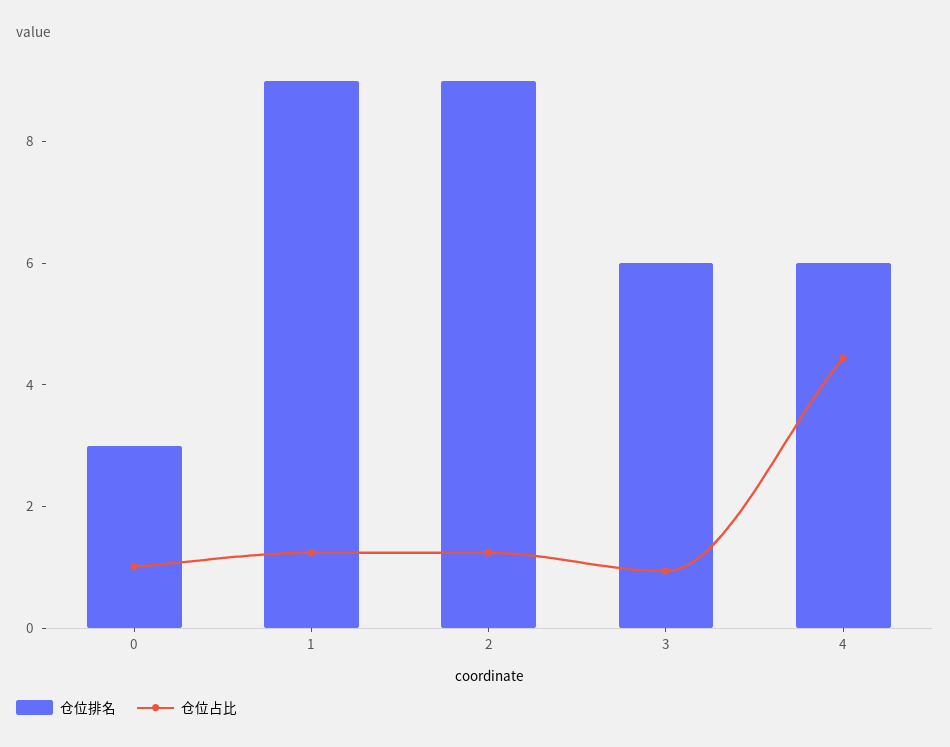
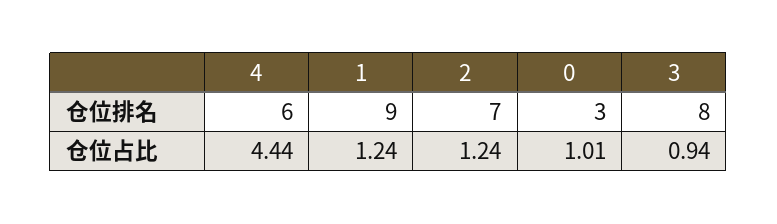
  {
    "仓位排名": {
      "0": 3,
      "1": 9,
-     "2": 9,
+     "2": 7,
-     "3": 6,
+     "3": 8,
      "4": 6
    },
    "仓位占比": {
      "0": 1.01,
      "1": 1.24,
      "2": 1.24,
      "3": 0.94,
      "4": 4.44
    }
  }

